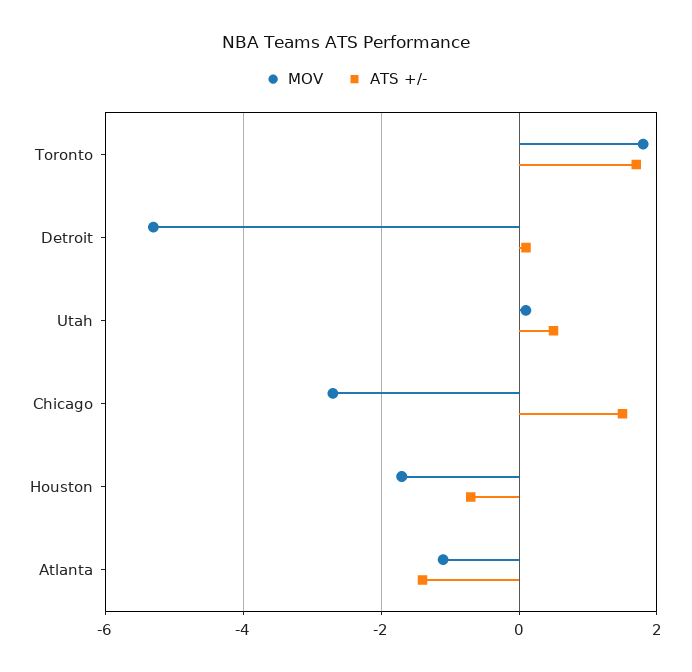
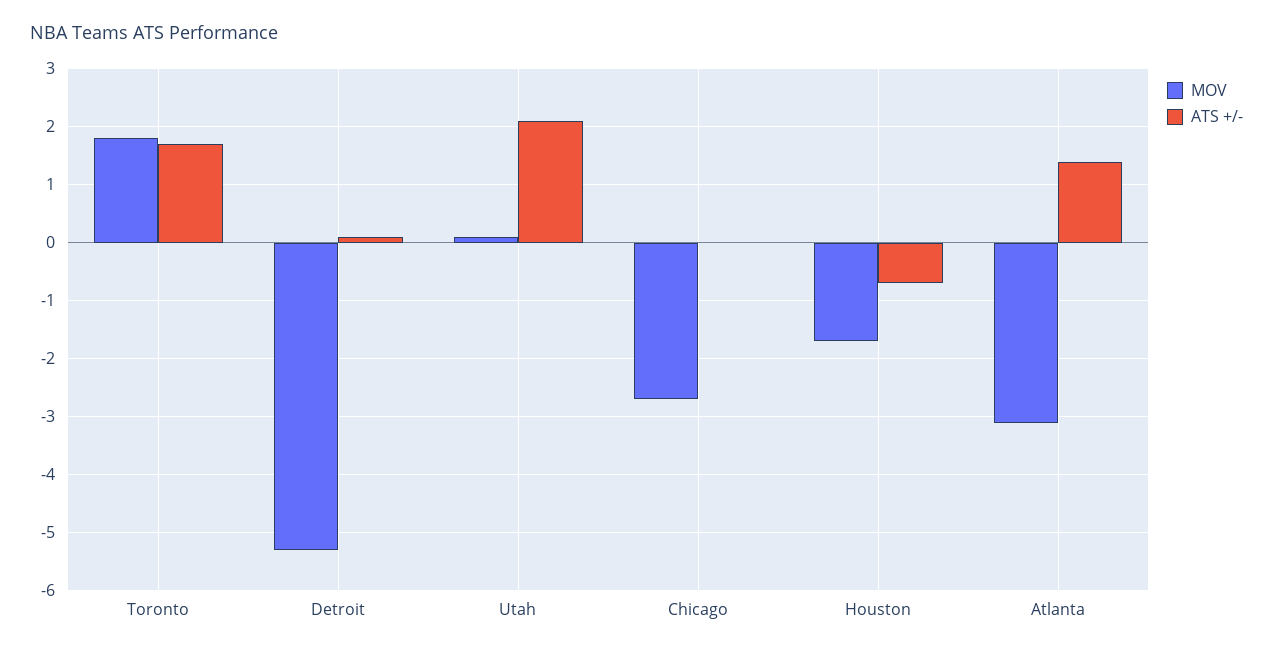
  {
    "MOV": {
      "Toronto": 2,
      "Detroit": -5.5,
      "Utah": 0,
      "Chicago": -2.5,
      "Houston": -1.5,
-     "Atlanta": -1
+     "Atlanta": -3
    },
    "ATS +/-": {
      "Toronto": 1.5,
      "Detroit": 0,
-     "Utah": 0.5,
+     "Utah": 2,
-     "Chicago": 1.5,
+     "Chicago": 0,
      "Houston": -0.5,
-     "Atlanta": -1.5
+     "Atlanta": 1.5
    }
  }

